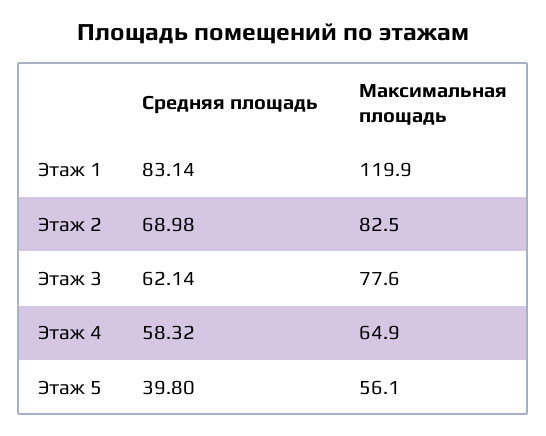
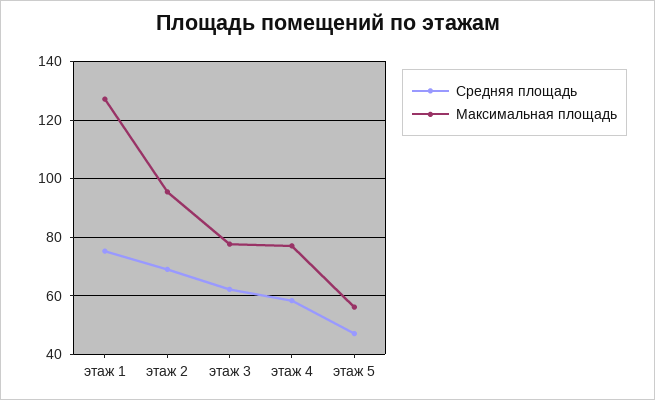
  {
    "Средняя площадь": {
-     "Этаж 1": 83.14,
+     "Этаж 1": 75,
      "Этаж 2": 68.98,
      "Этаж 3": 62.14,
      "Этаж 4": 58.32,
-     "Этаж 5": 39.8
+     "Этаж 5": 47.5
    },
    "Максимальная площадь": {
-     "Этаж 1": 119.9,
+     "Этаж 1": 127.5,
-     "Этаж 2": 82.5,
+     "Этаж 2": 95,
      "Этаж 3": 77.6,
-     "Этаж 4": 64.9,
+     "Этаж 4": 77.5,
      "Этаж 5": 56.1
    }
  }

